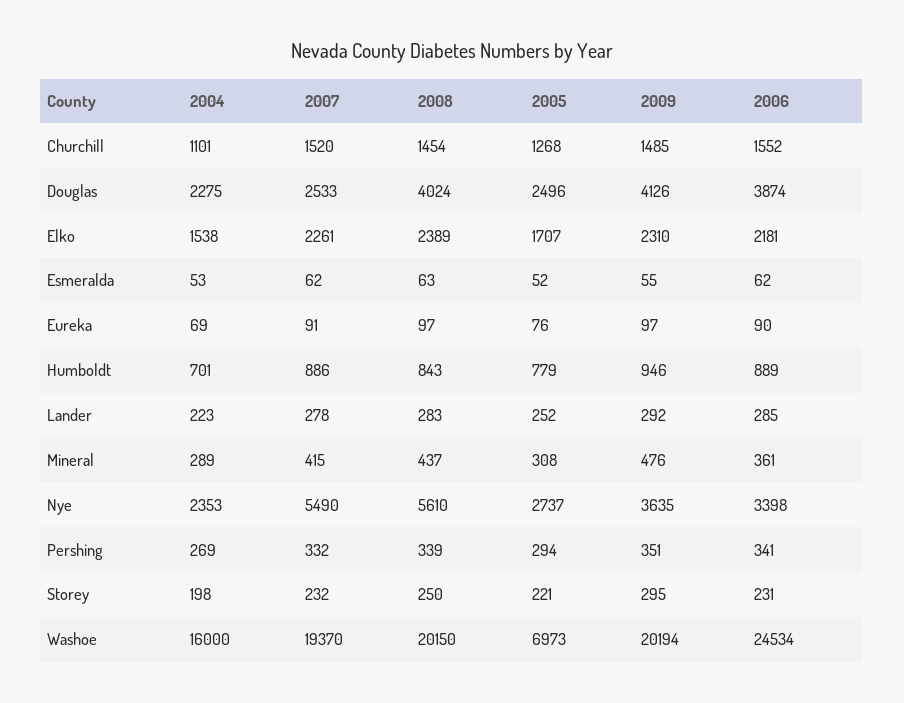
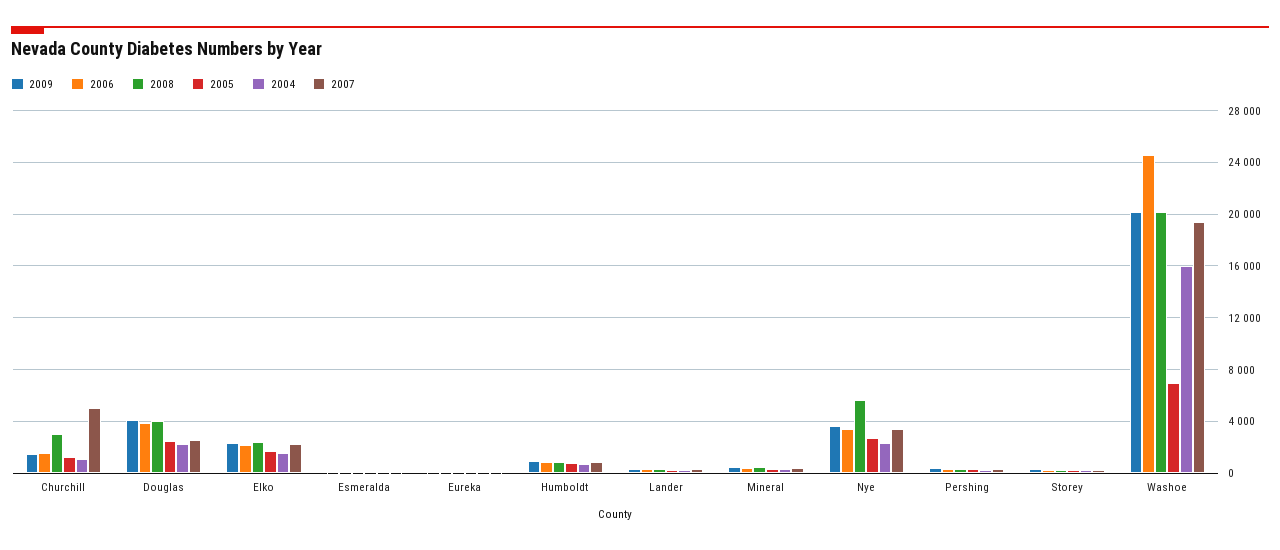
  {
    "2004": {
      "Churchill": 1101,
      "Douglas": 2275,
      "Elko": 1538,
      "Esmeralda": 53,
      "Eureka": 69,
      "Humboldt": 701,
      "Lander": 223,
      "Mineral": 289,
      "Nye": 2353,
      "Pershing": 269,
      "Storey": 198,
      "Washoe": 16000
    },
    "2007": {
-     "Churchill": 1520,
+     "Churchill": 5000,
      "Douglas": 2533,
      "Elko": 2261,
      "Esmeralda": 62,
      "Eureka": 91,
      "Humboldt": 886,
      "Lander": 278,
      "Mineral": 415,
-     "Nye": 5490,
+     "Nye": 3500,
      "Pershing": 332,
      "Storey": 232,
      "Washoe": 19370
    },
    "2008": {
-     "Churchill": 1454,
+     "Churchill": 3000,
      "Douglas": 4024,
      "Elko": 2389,
      "Esmeralda": 63,
      "Eureka": 97,
      "Humboldt": 843,
      "Lander": 283,
      "Mineral": 437,
      "Nye": 5610,
      "Pershing": 339,
      "Storey": 250,
      "Washoe": 20150
    },
    "2005": {
      "Churchill": 1268,
      "Douglas": 2496,
      "Elko": 1707,
      "Esmeralda": 52,
      "Eureka": 76,
      "Humboldt": 779,
      "Lander": 252,
      "Mineral": 308,
      "Nye": 2737,
      "Pershing": 294,
      "Storey": 221,
      "Washoe": 6973
    },
    "2009": {
      "Churchill": 1485,
      "Douglas": 4126,
      "Elko": 2310,
      "Esmeralda": 55,
      "Eureka": 97,
      "Humboldt": 946,
      "Lander": 292,
      "Mineral": 476,
      "Nye": 3635,
      "Pershing": 351,
      "Storey": 295,
      "Washoe": 20194
    },
    "2006": {
      "Churchill": 1552,
      "Douglas": 3874,
      "Elko": 2181,
      "Esmeralda": 62,
      "Eureka": 90,
      "Humboldt": 889,
      "Lander": 285,
      "Mineral": 361,
      "Nye": 3398,
      "Pershing": 341,
      "Storey": 231,
      "Washoe": 24534
    }
  }

